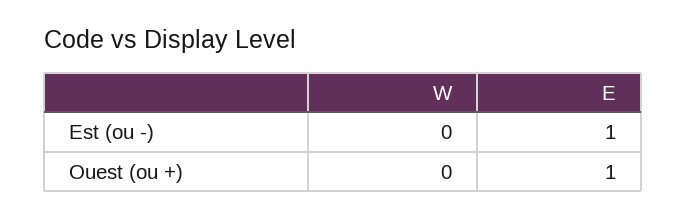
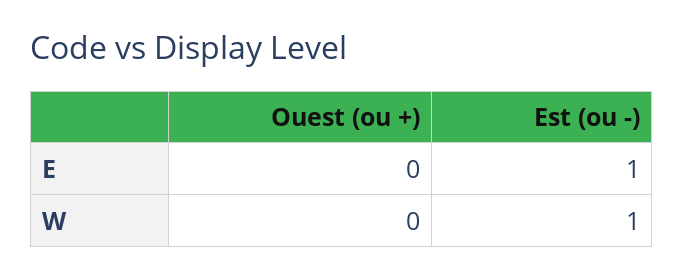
  {
    "W": {
-     "Est (ou -)": 0,
+     "Est (ou -)": 1,
      "Ouest (ou +)": 0
    },
    "E": {
      "Est (ou -)": 1,
-     "Ouest (ou +)": 1
+     "Ouest (ou +)": 0
    }
  }

